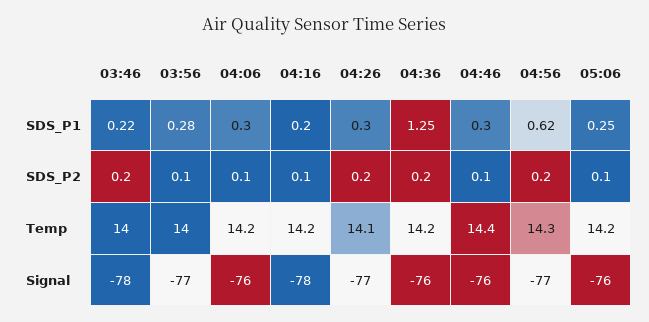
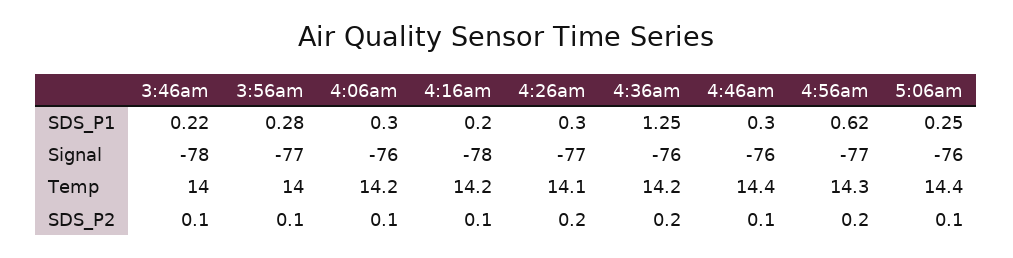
  {
    "03:46": {
      "SDS_P1": 0.22,
-     "SDS_P2": 0.2,
+     "SDS_P2": 0.1,
      "Temp": 14,
      "Signal": -78
    },
    "03:56": {
      "SDS_P1": 0.28,
      "SDS_P2": 0.1,
      "Temp": 14,
      "Signal": -77
    },
    "04:06": {
      "SDS_P1": 0.3,
      "SDS_P2": 0.1,
      "Temp": 14.2,
      "Signal": -76
    },
    "04:16": {
      "SDS_P1": 0.2,
      "SDS_P2": 0.1,
      "Temp": 14.2,
      "Signal": -78
    },
    "04:26": {
      "SDS_P1": 0.3,
      "SDS_P2": 0.2,
      "Temp": 14.1,
      "Signal": -77
    },
    "04:36": {
      "SDS_P1": 1.25,
      "SDS_P2": 0.2,
      "Temp": 14.2,
      "Signal": -76
    },
    "04:46": {
      "SDS_P1": 0.3,
      "SDS_P2": 0.1,
      "Temp": 14.4,
      "Signal": -76
    },
    "04:56": {
      "SDS_P1": 0.62,
      "SDS_P2": 0.2,
      "Temp": 14.3,
      "Signal": -77
    },
    "05:06": {
      "SDS_P1": 0.25,
      "SDS_P2": 0.1,
-     "Temp": 14.2,
+     "Temp": 14.4,
      "Signal": -76
    }
  }

